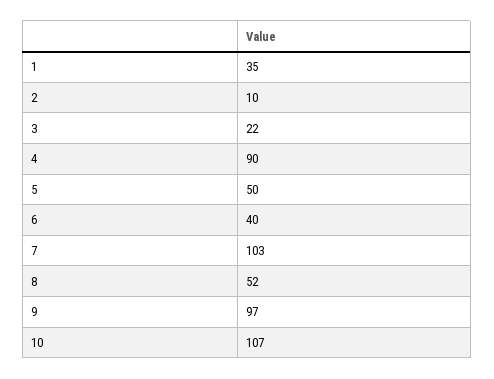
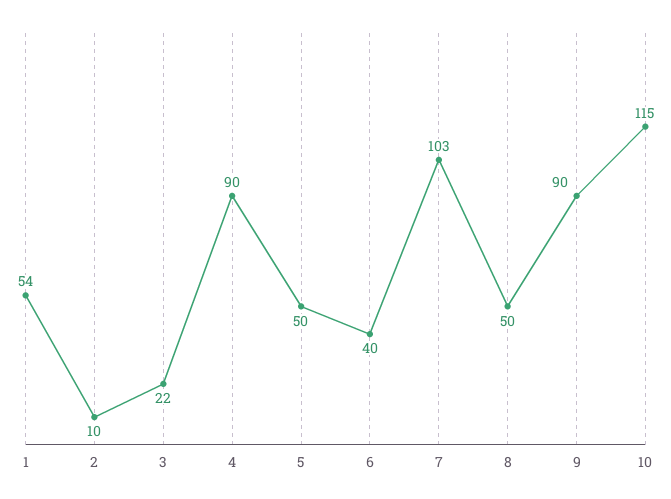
  {
-   "1": 35,
+   "1": 54,
    "2": 10,
    "3": 22,
    "4": 90,
    "5": 50,
    "6": 40,
    "7": 103,
-   "8": 52,
+   "8": 50,
-   "9": 97,
+   "9": 90,
-   "10": 107
+   "10": 115
  }

